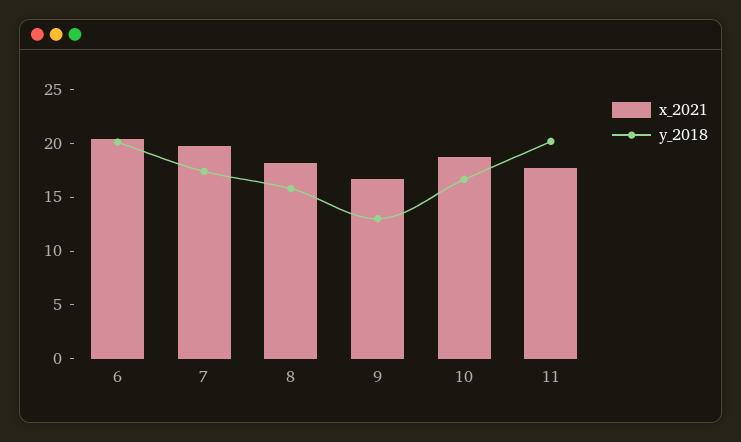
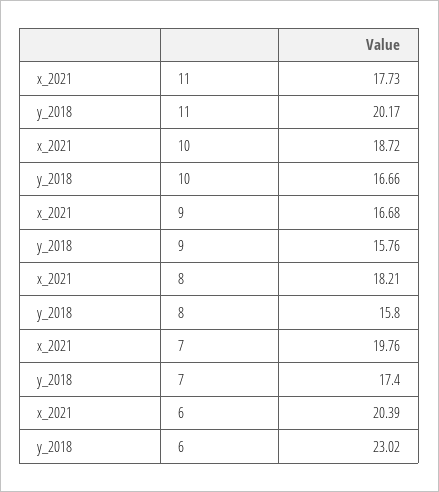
  {
    "x_2021": {
      "6": 20.39,
      "7": 19.76,
      "8": 18.21,
      "9": 16.68,
      "10": 18.72,
      "11": 17.73
    },
    "y_2018": {
-     "6": 20,
+     "6": 23.02,
      "7": 17.4,
      "8": 15.8,
-     "9": 13,
+     "9": 15.76,
      "10": 16.66,
      "11": 20.17
    }
  }

